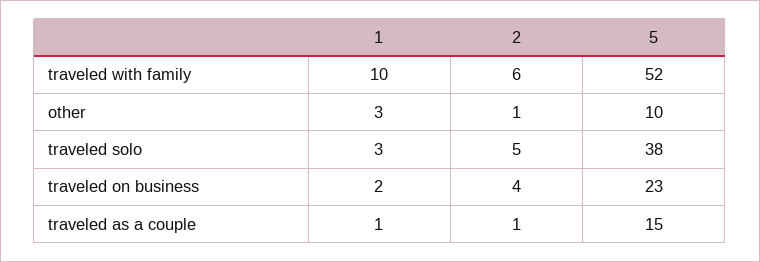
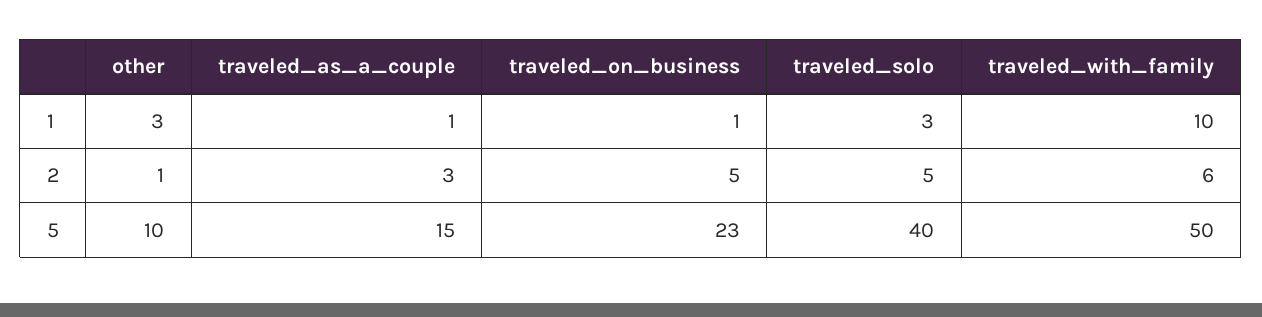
  {
    "1": {
      "traveled with family": 10,
      "other": 3,
      "traveled solo": 3,
-     "traveled on business": 2,
+     "traveled on business": 1,
      "traveled as a couple": 1
    },
    "2": {
      "traveled with family": 6,
      "other": 1,
      "traveled solo": 5,
-     "traveled on business": 4,
+     "traveled on business": 5,
-     "traveled as a couple": 1
+     "traveled as a couple": 3
    },
    "5": {
-     "traveled with family": 52,
+     "traveled with family": 50,
      "other": 10,
-     "traveled solo": 38,
+     "traveled solo": 40,
      "traveled on business": 23,
      "traveled as a couple": 15
    }
  }

